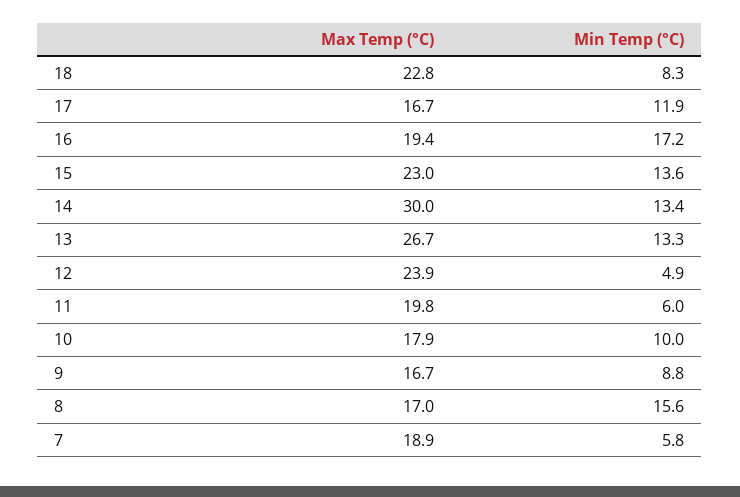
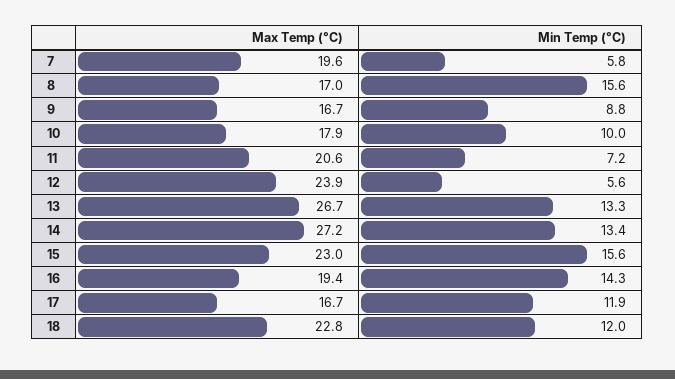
  {
    "Max Temp (°C)": {
      "18": 22.8,
      "17": 16.7,
      "16": 19.4,
      "15": 23,
-     "14": 30,
+     "14": 27.2,
      "13": 26.7,
      "12": 23.9,
-     "11": 19.8,
+     "11": 20.6,
      "10": 17.9,
      "9": 16.7,
      "8": 17,
-     "7": 18.9
+     "7": 19.6
    },
    "Min Temp (°C)": {
-     "18": 8.3,
+     "18": 12,
      "17": 11.9,
-     "16": 17.2,
+     "16": 14.3,
-     "15": 13.6,
+     "15": 15.6,
      "14": 13.4,
      "13": 13.3,
-     "12": 4.9,
+     "12": 5.6,
-     "11": 6,
+     "11": 7.2,
      "10": 10,
      "9": 8.8,
      "8": 15.6,
      "7": 5.8
    }
  }

